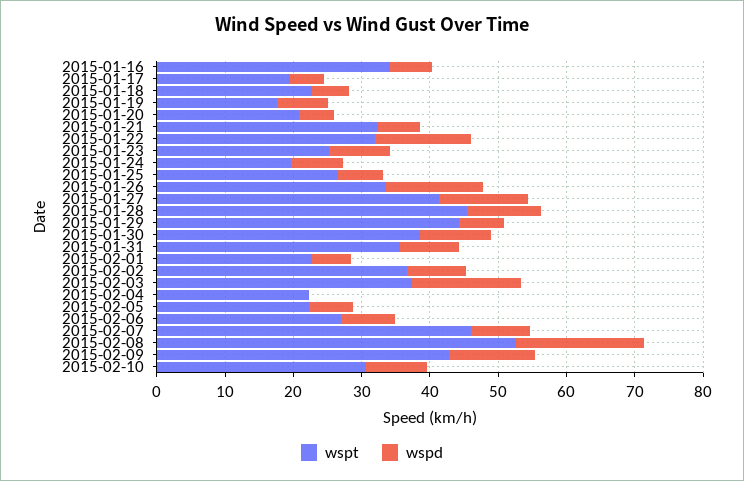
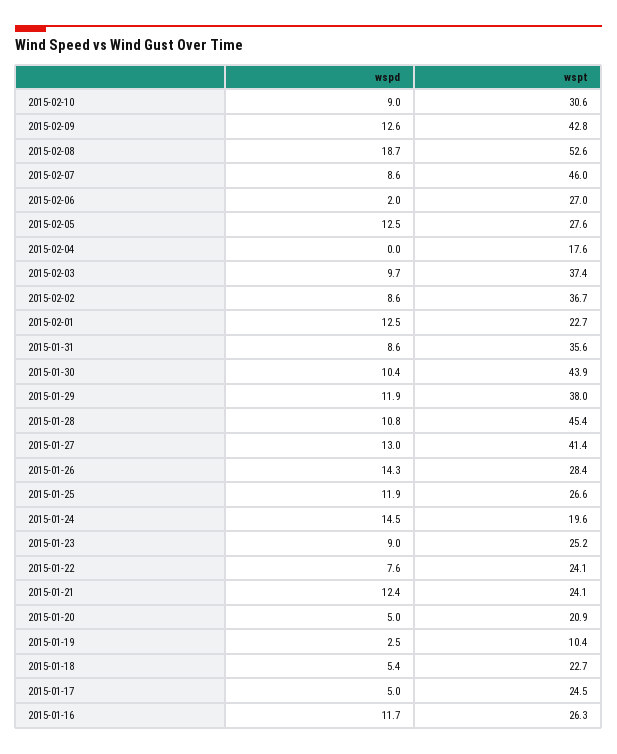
  {
    "wspt": {
-     "2015-01-16": 34,
+     "2015-01-16": 26.3,
-     "2015-01-17": 20,
+     "2015-01-17": 24.5,
      "2015-01-18": 22.7,
-     "2015-01-19": 18,
+     "2015-01-19": 10.4,
      "2015-01-20": 20.9,
-     "2015-01-21": 32,
+     "2015-01-21": 24.1,
-     "2015-01-22": 32,
+     "2015-01-22": 24.1,
      "2015-01-23": 25.2,
      "2015-01-24": 19.6,
      "2015-01-25": 26.6,
-     "2015-01-26": 34,
+     "2015-01-26": 28.4,
      "2015-01-27": 41.4,
      "2015-01-28": 45.4,
-     "2015-01-29": 44,
+     "2015-01-29": 38,
-     "2015-01-30": 38,
+     "2015-01-30": 43.9,
      "2015-01-31": 35.6,
      "2015-02-01": 22.7,
      "2015-02-02": 36.7,
      "2015-02-03": 37.4,
-     "2015-02-04": 22,
+     "2015-02-04": 17.6,
-     "2015-02-05": 22,
+     "2015-02-05": 27.6,
      "2015-02-06": 27,
      "2015-02-07": 46,
      "2015-02-08": 52.6,
      "2015-02-09": 42.8,
      "2015-02-10": 30.6
    },
    "wspd": {
-     "2015-01-16": 6,
+     "2015-01-16": 11.7,
      "2015-01-17": 5,
      "2015-01-18": 5.4,
-     "2015-01-19": 8,
+     "2015-01-19": 2.5,
      "2015-01-20": 5,
-     "2015-01-21": 6,
+     "2015-01-21": 12.4,
-     "2015-01-22": 14,
+     "2015-01-22": 7.6,
      "2015-01-23": 9,
-     "2015-01-24": 8,
+     "2015-01-24": 14.5,
-     "2015-01-25": 6,
+     "2015-01-25": 11.9,
      "2015-01-26": 14.3,
      "2015-01-27": 13,
      "2015-01-28": 10.8,
-     "2015-01-29": 6,
+     "2015-01-29": 11.9,
      "2015-01-30": 10.4,
      "2015-01-31": 8.6,
-     "2015-02-01": 6,
+     "2015-02-01": 12.5,
      "2015-02-02": 8.6,
-     "2015-02-03": 16,
+     "2015-02-03": 9.7,
      "2015-02-04": 0,
-     "2015-02-05": 6,
+     "2015-02-05": 12.5,
-     "2015-02-06": 8,
+     "2015-02-06": 2,
      "2015-02-07": 8.6,
      "2015-02-08": 18.7,
      "2015-02-09": 12.6,
      "2015-02-10": 9
    }
  }

